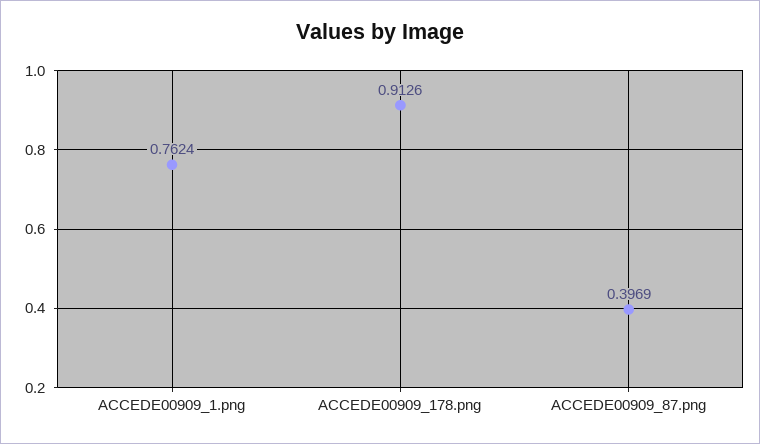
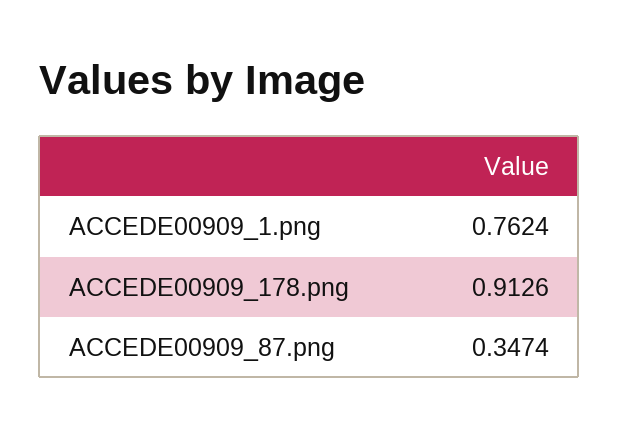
  {
    "ACCEDE00909_1.png": 0.7624,
    "ACCEDE00909_178.png": 0.9126,
-   "ACCEDE00909_87.png": 0.3969
+   "ACCEDE00909_87.png": 0.3474
  }

